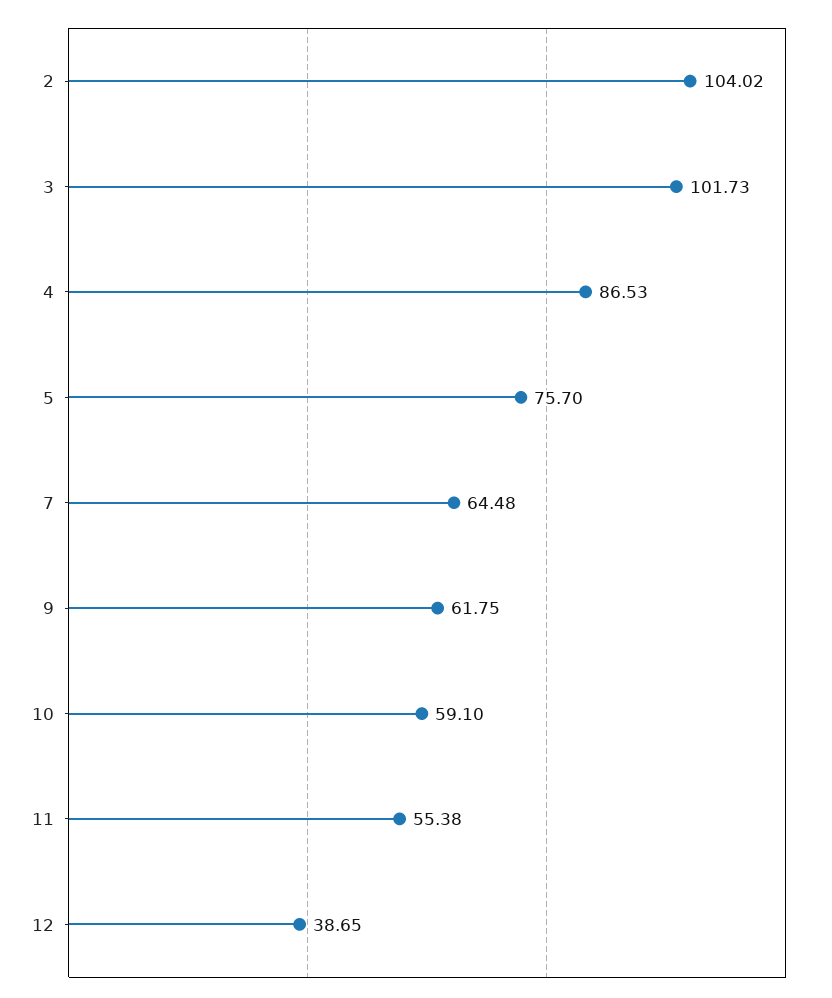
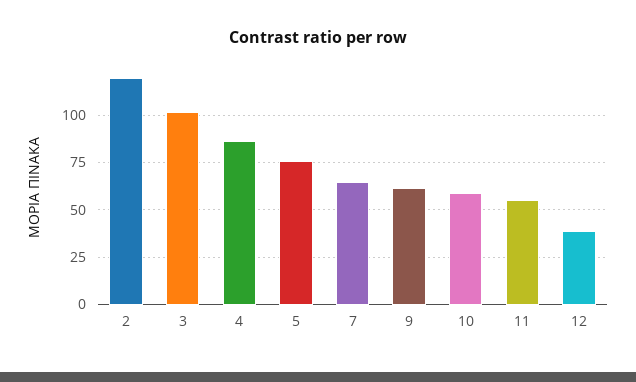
  {
-   "2": 104.02,
+   "2": 120,
    "3": 101.73,
    "4": 86.53,
    "5": 75.7,
    "7": 64.48,
    "9": 61.75,
    "10": 59.1,
    "11": 55.38,
    "12": 38.65
  }

